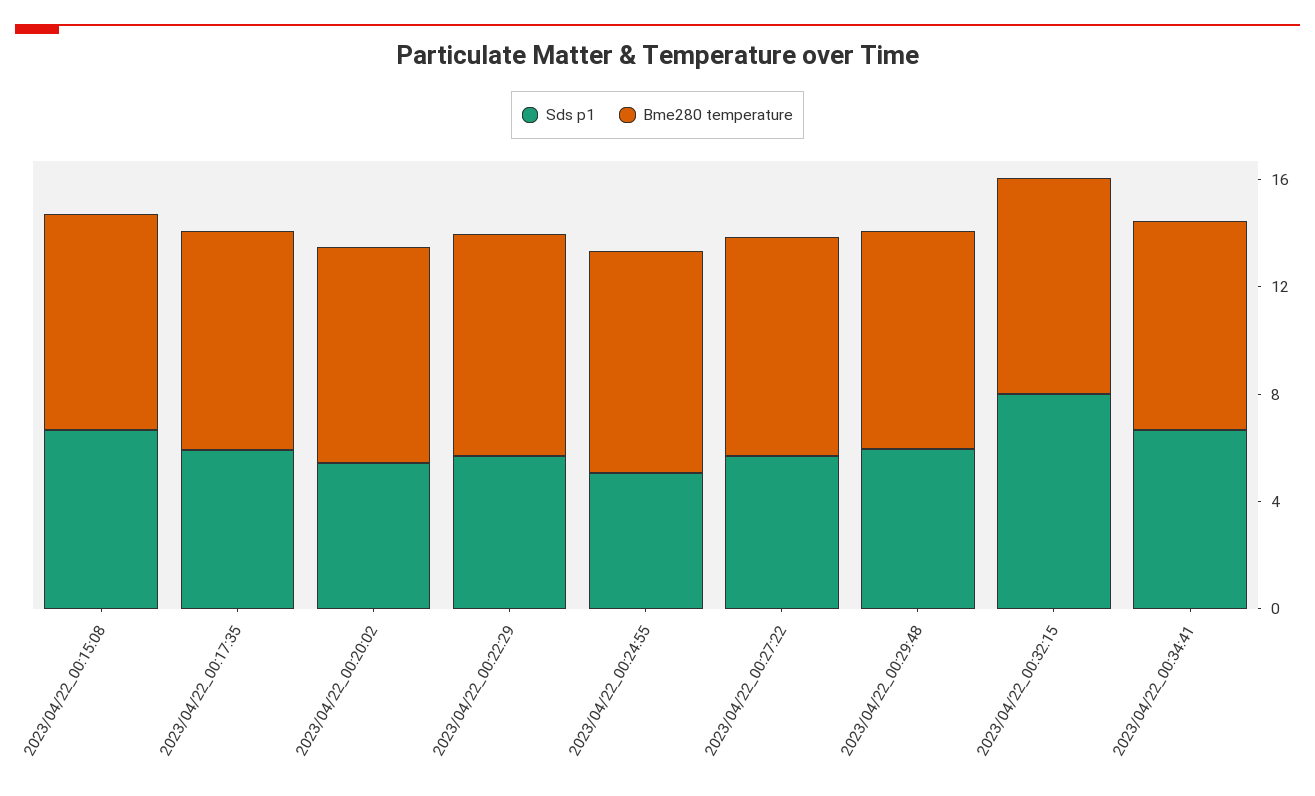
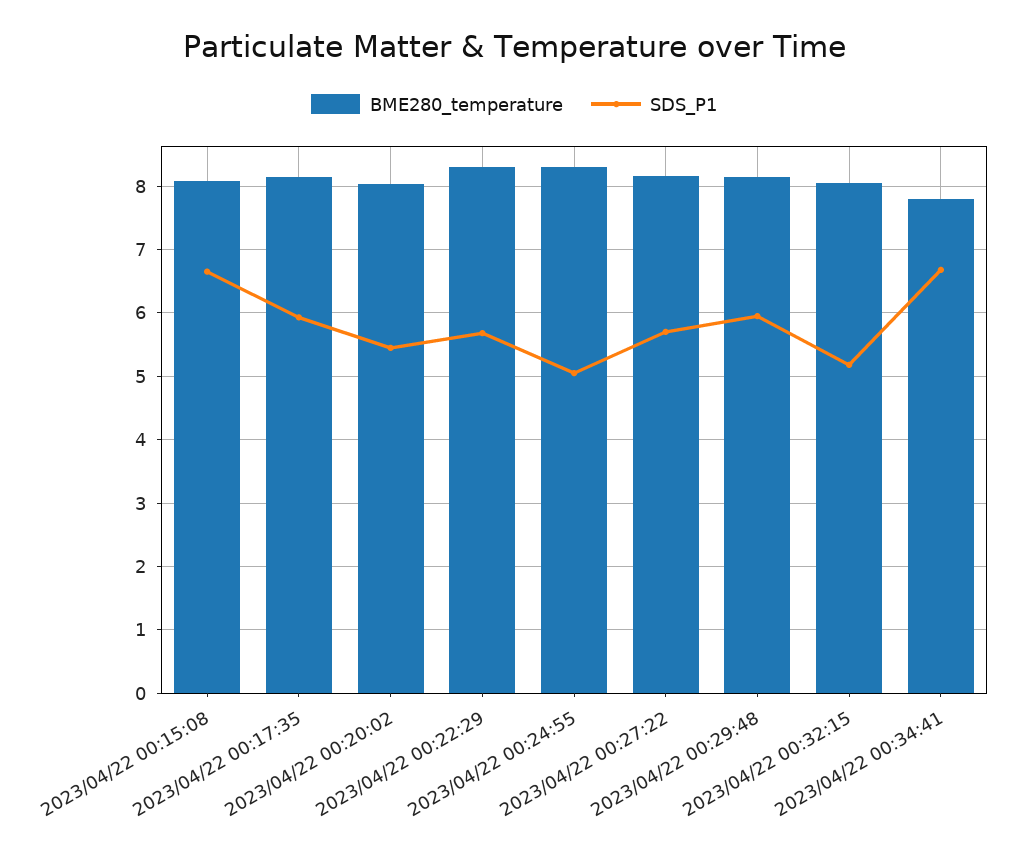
  {
    "Sds p1": {
      "2023/04/22_00:15:08": 6.7,
      "2023/04/22_00:17:35": 5.9,
      "2023/04/22_00:20:02": 5.5,
      "2023/04/22_00:22:29": 5.7,
      "2023/04/22_00:24:55": 5.1,
      "2023/04/22_00:27:22": 5.7,
      "2023/04/22_00:29:48": 6,
-     "2023/04/22_00:32:15": 8,
+     "2023/04/22_00:32:15": 5.2,
      "2023/04/22_00:34:41": 6.7
    },
    "Bme280 temperature": {
      "2023/04/22_00:15:08": 8.1,
      "2023/04/22_00:17:35": 8.1,
      "2023/04/22_00:20:02": 8,
      "2023/04/22_00:22:29": 8.3,
      "2023/04/22_00:24:55": 8.3,
      "2023/04/22_00:27:22": 8.2,
      "2023/04/22_00:29:48": 8.1,
      "2023/04/22_00:32:15": 8.1,
      "2023/04/22_00:34:41": 7.8
    }
  }

